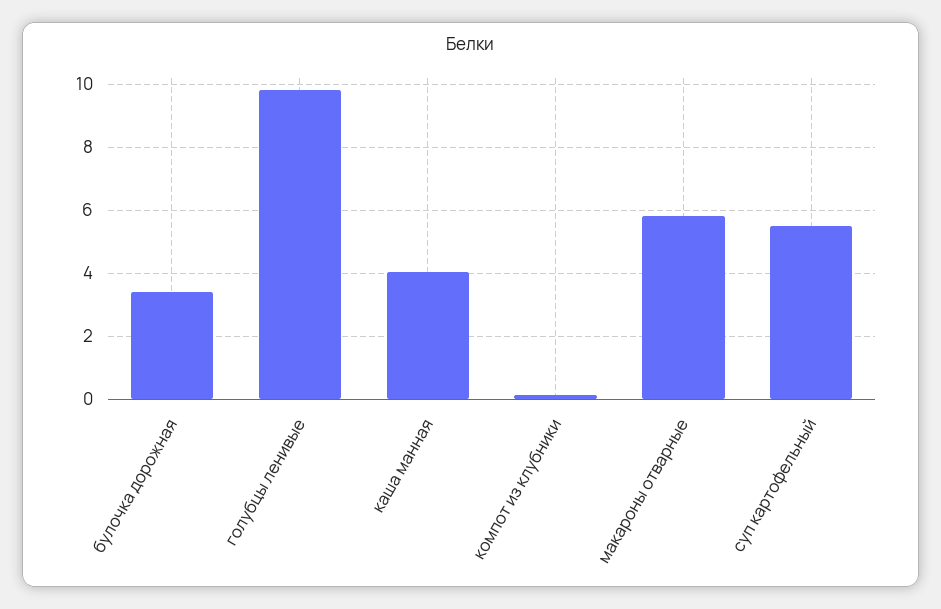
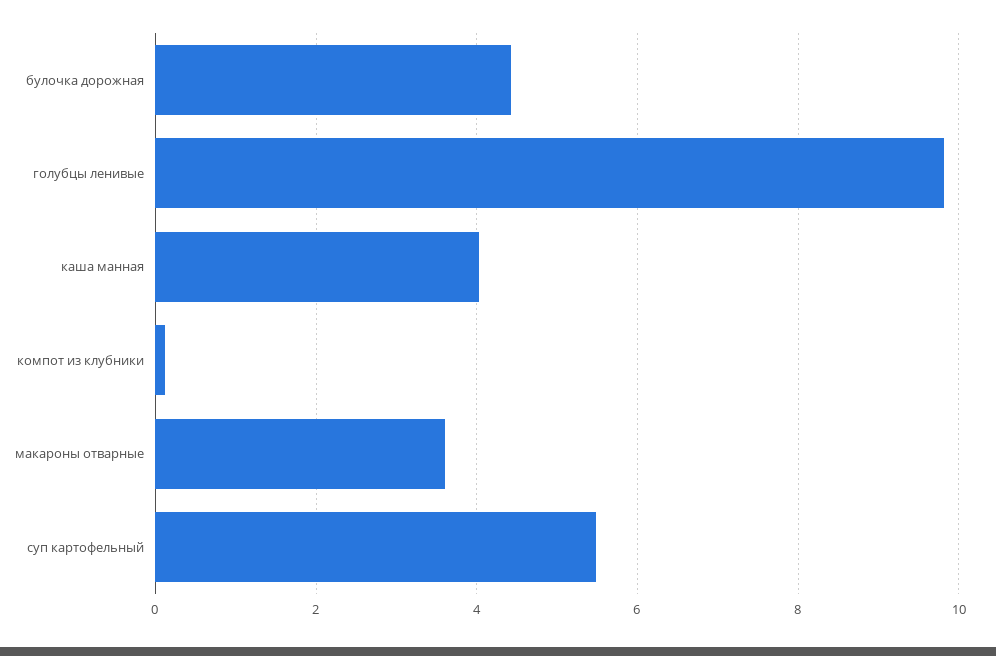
  {
-   "булочка дорожная": 3.4,
+   "булочка дорожная": 4.4,
    "голубцы ленивые": 9.8,
    "каша манная": 4,
    "компот из клубники": 0.2,
-   "макароны отварные": 5.8,
+   "макароны отварные": 3.6,
    "суп картофельный": 5.4
  }

